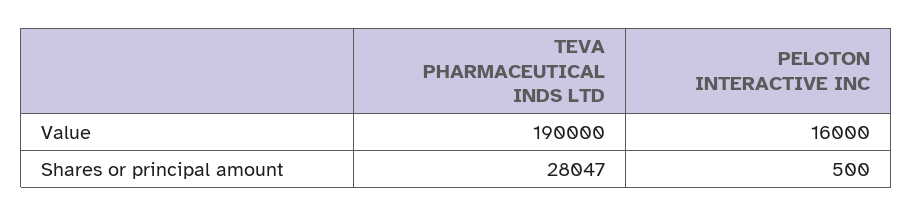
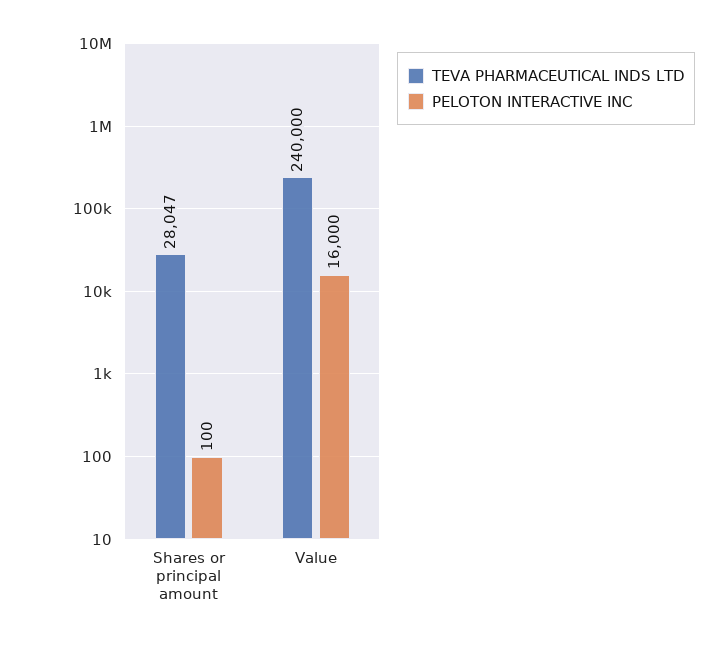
  {
    "TEVA PHARMACEUTICAL INDS LTD": {
-     "Value": 190000,
+     "Value": 240000,
      "Shares or principal amount": 28047
    },
    "PELOTON INTERACTIVE INC": {
      "Value": 16000,
-     "Shares or principal amount": 500
+     "Shares or principal amount": 100
    }
  }

